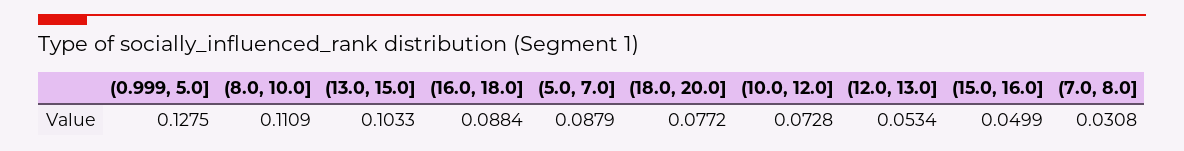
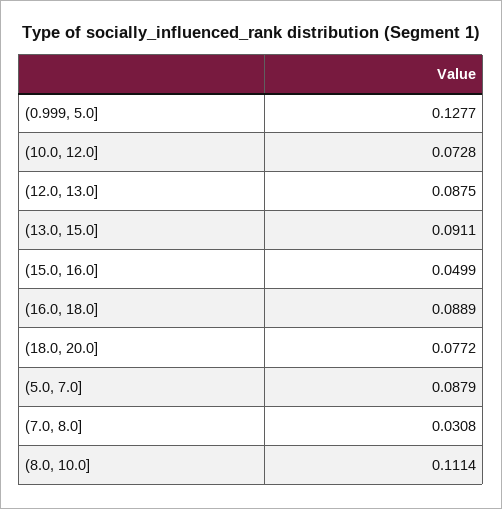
  {
-   "(0.999, 5.0]": 0.1275,
+   "(0.999, 5.0]": 0.1277,
-   "(8.0, 10.0]": 0.1109,
+   "(8.0, 10.0]": 0.1114,
-   "(13.0, 15.0]": 0.1033,
+   "(13.0, 15.0]": 0.0911,
-   "(16.0, 18.0]": 0.0884,
+   "(16.0, 18.0]": 0.0889,
    "(5.0, 7.0]": 0.0879,
    "(18.0, 20.0]": 0.0772,
    "(10.0, 12.0]": 0.0728,
-   "(12.0, 13.0]": 0.0534,
+   "(12.0, 13.0]": 0.0875,
    "(15.0, 16.0]": 0.0499,
    "(7.0, 8.0]": 0.0308
  }

